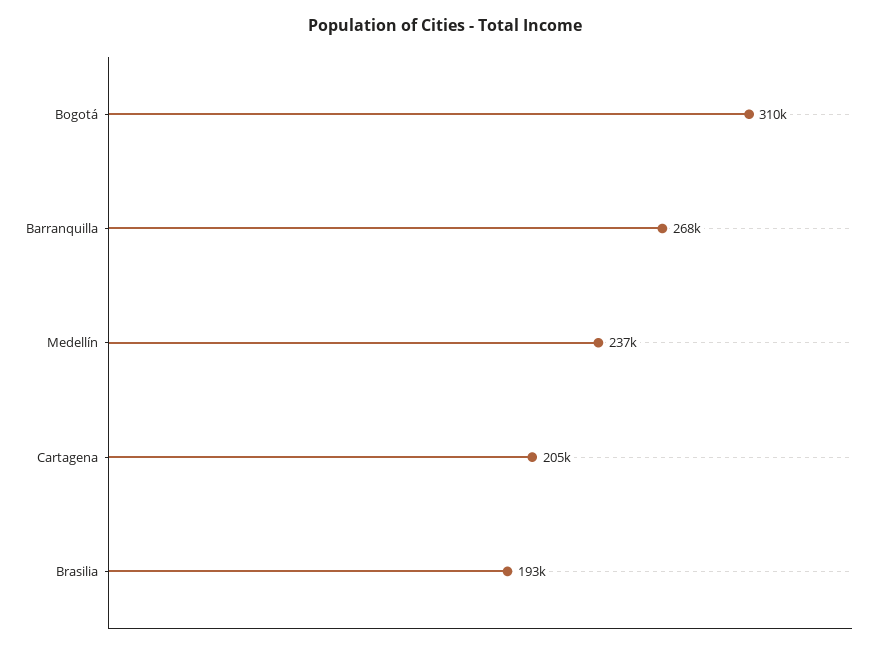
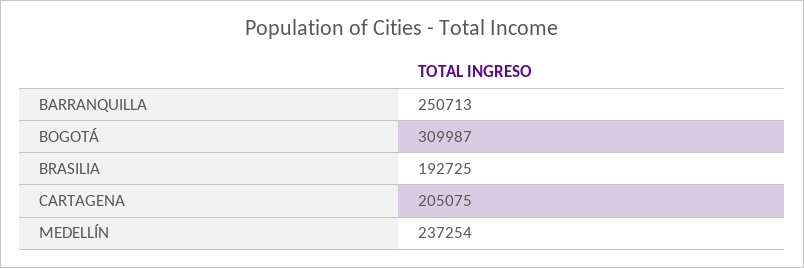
  {
    "Bogotá": 309987,
-   "Barranquilla": 268000,
+   "Barranquilla": 250713,
    "Medellín": 237254,
    "Cartagena": 205075,
    "Brasilia": 192725
  }

